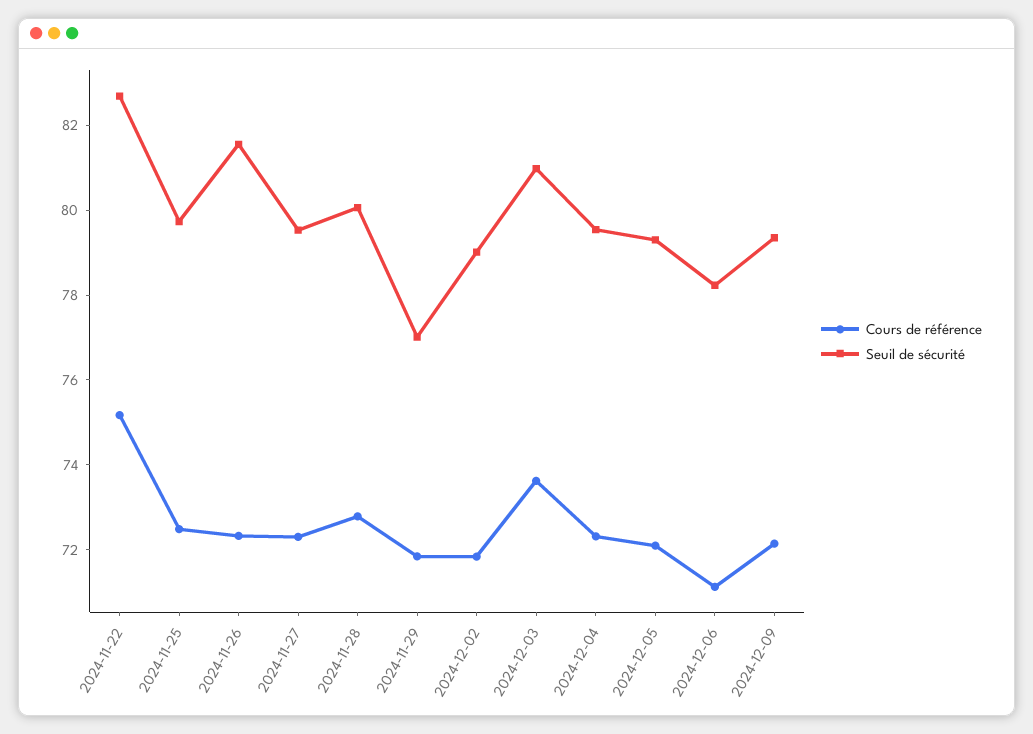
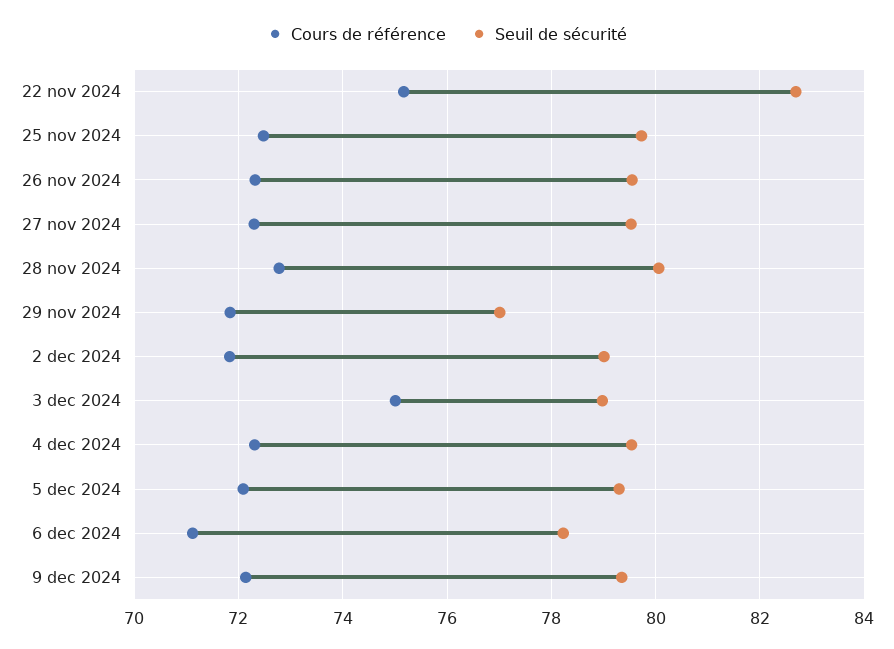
  {
    "Cours de référence": {
      "2024-11-22": 75.2,
      "2024-11-25": 72.4,
      "2024-11-26": 72.4,
      "2024-11-27": 72.4,
      "2024-11-28": 72.8,
      "2024-11-29": 71.8,
      "2024-12-02": 71.8,
-     "2024-12-03": 73.5,
+     "2024-12-03": 75,
      "2024-12-04": 72.4,
      "2024-12-05": 72,
      "2024-12-06": 71.2,
      "2024-12-09": 72.2
    },
    "Seuil de sécurité": {
      "2024-11-22": 82.6,
      "2024-11-25": 79.8,
-     "2024-11-26": 81.5,
+     "2024-11-26": 79.6,
      "2024-11-27": 79.6,
      "2024-11-28": 80,
      "2024-11-29": 77,
      "2024-12-02": 79,
-     "2024-12-03": 81,
+     "2024-12-03": 79,
      "2024-12-04": 79.6,
      "2024-12-05": 79.4,
      "2024-12-06": 78.2,
      "2024-12-09": 79.4
    }
  }

